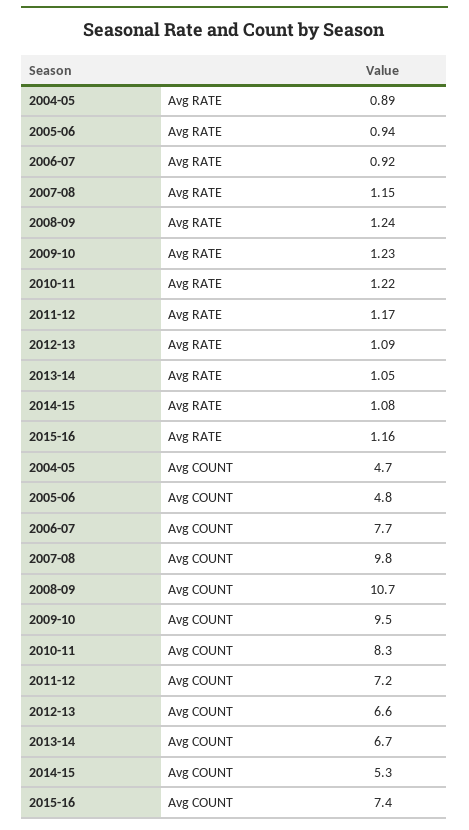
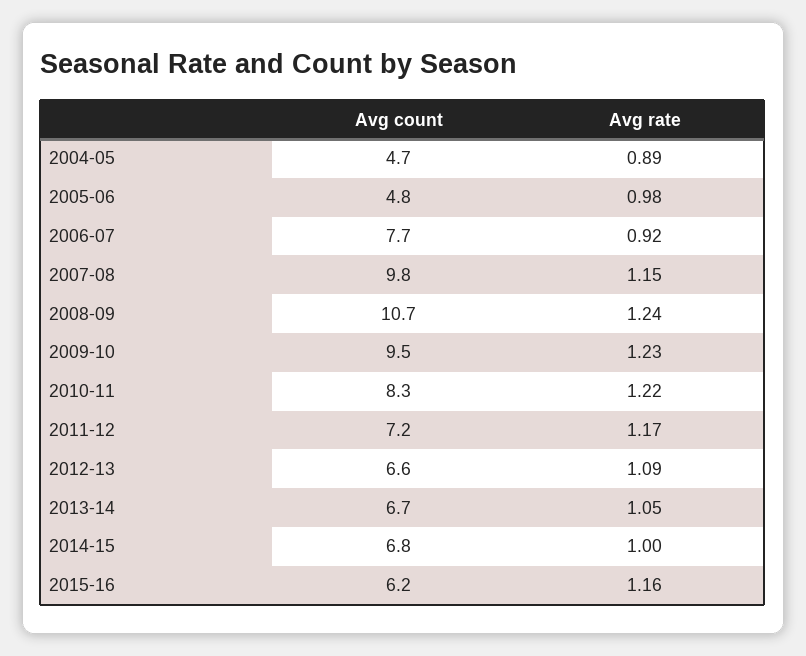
  {
    "2004-05": {
      "Avg RATE": 0.89,
      "Avg COUNT": 4.7
    },
    "2005-06": {
-     "Avg RATE": 0.94,
+     "Avg RATE": 0.98,
      "Avg COUNT": 4.8
    },
    "2006-07": {
      "Avg RATE": 0.92,
      "Avg COUNT": 7.7
    },
    "2007-08": {
      "Avg RATE": 1.15,
      "Avg COUNT": 9.8
    },
    "2008-09": {
      "Avg RATE": 1.24,
      "Avg COUNT": 10.7
    },
    "2009-10": {
      "Avg RATE": 1.23,
      "Avg COUNT": 9.5
    },
    "2010-11": {
      "Avg RATE": 1.22,
      "Avg COUNT": 8.3
    },
    "2011-12": {
      "Avg RATE": 1.17,
      "Avg COUNT": 7.2
    },
    "2012-13": {
      "Avg RATE": 1.09,
      "Avg COUNT": 6.6
    },
    "2013-14": {
      "Avg RATE": 1.05,
      "Avg COUNT": 6.7
    },
    "2014-15": {
-     "Avg RATE": 1.08,
+     "Avg RATE": 1,
-     "Avg COUNT": 5.3
+     "Avg COUNT": 6.8
    },
    "2015-16": {
      "Avg RATE": 1.16,
-     "Avg COUNT": 7.4
+     "Avg COUNT": 6.2
    }
  }

